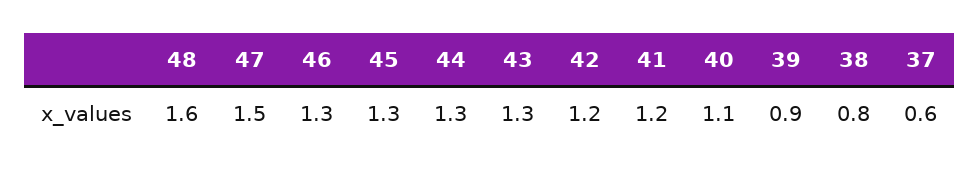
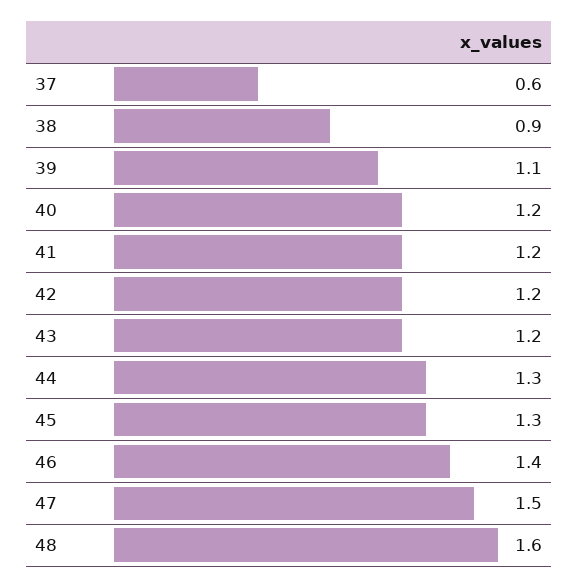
  {
    "48": 1.6,
    "47": 1.5,
-   "46": 1.3,
+   "46": 1.4,
    "45": 1.3,
    "44": 1.3,
-   "43": 1.3,
+   "43": 1.2,
    "42": 1.2,
    "41": 1.2,
-   "40": 1.1,
+   "40": 1.2,
-   "39": 0.9,
+   "39": 1.1,
-   "38": 0.8,
+   "38": 0.9,
    "37": 0.6
  }

